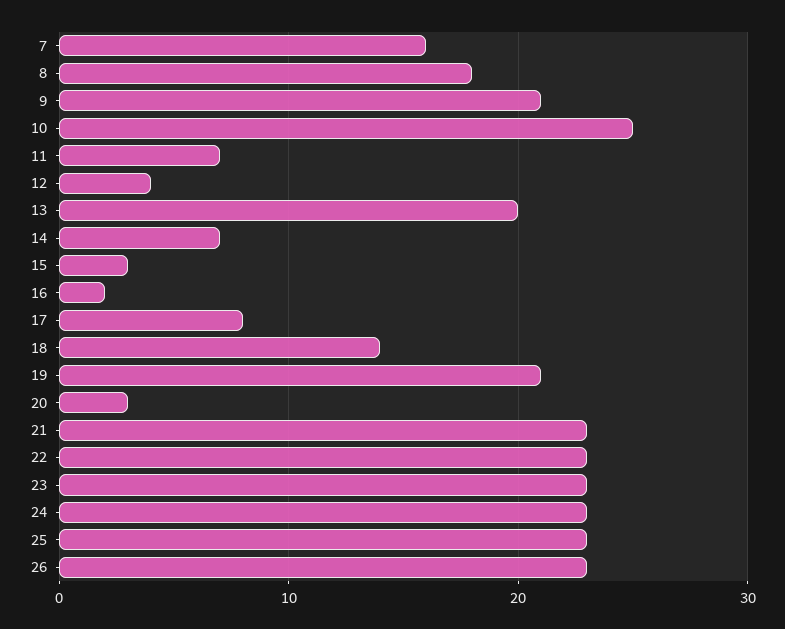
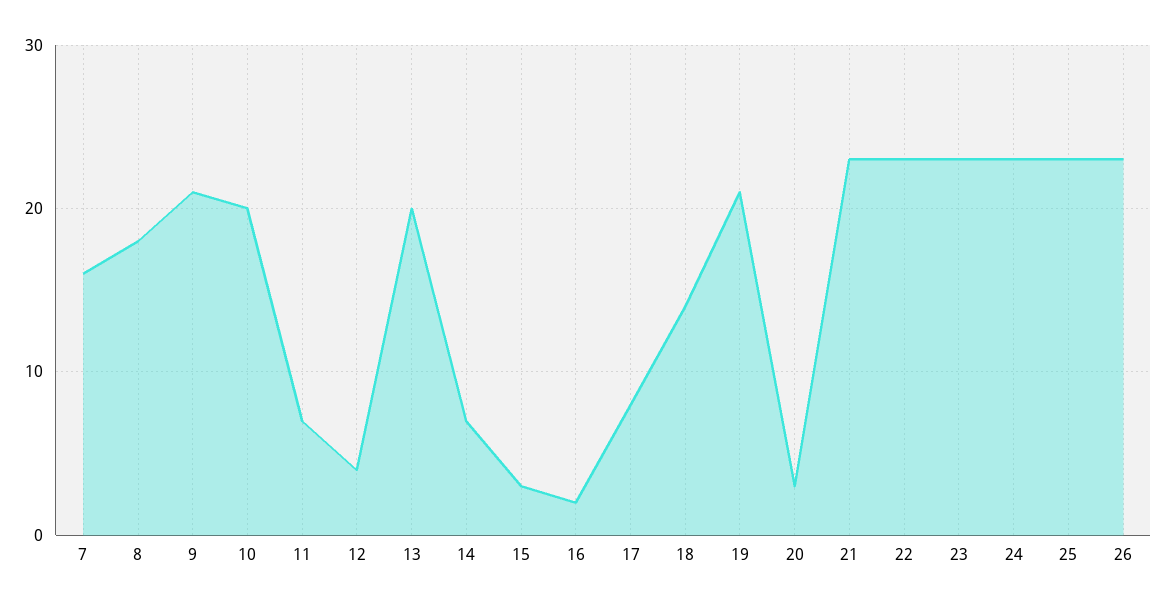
  {
    "7": 16,
    "8": 18,
    "9": 21,
-   "10": 25,
+   "10": 20,
    "11": 7,
    "12": 4,
    "13": 20,
    "14": 7,
    "15": 3,
    "16": 2,
    "17": 8,
    "18": 14,
    "19": 21,
    "20": 3,
    "21": 23,
    "22": 23,
    "23": 23,
    "24": 23,
    "25": 23,
    "26": 23
  }

